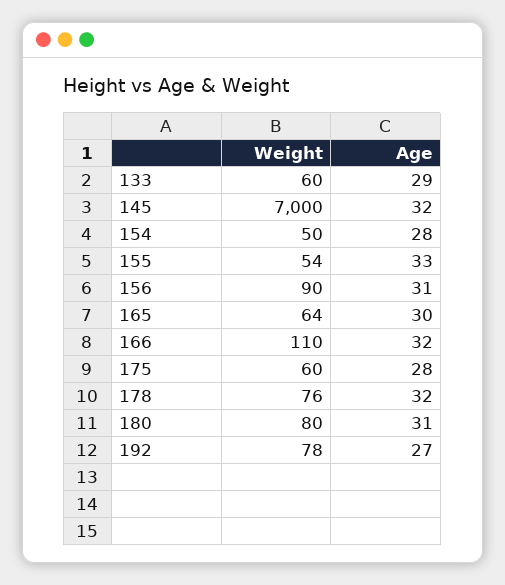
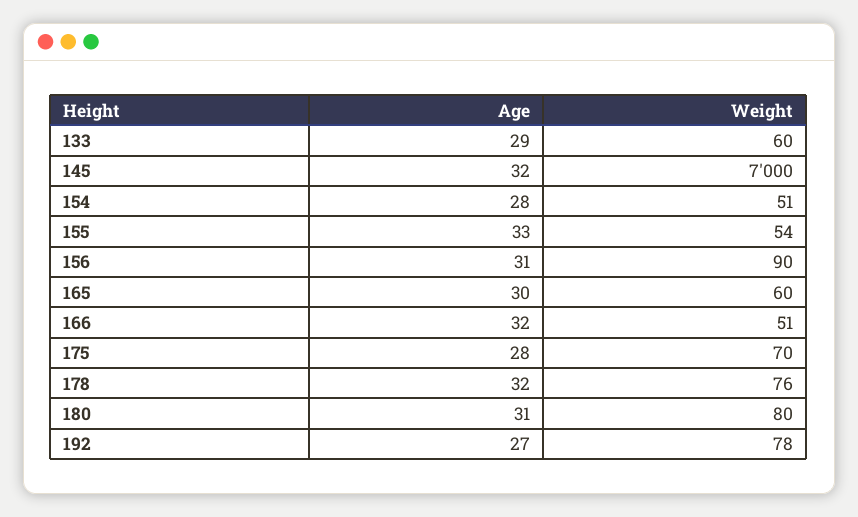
  {
    "Weight": {
      "133": 60,
      "145": 7000,
-     "154": 50,
+     "154": 51,
      "155": 54,
      "156": 90,
-     "165": 64,
+     "165": 60,
-     "166": 110,
+     "166": 51,
-     "175": 60,
+     "175": 70,
      "178": 76,
      "180": 80,
      "192": 78
    },
    "Age": {
      "133": 29,
      "145": 32,
      "154": 28,
      "155": 33,
      "156": 31,
      "165": 30,
      "166": 32,
      "175": 28,
      "178": 32,
      "180": 31,
      "192": 27
    }
  }

